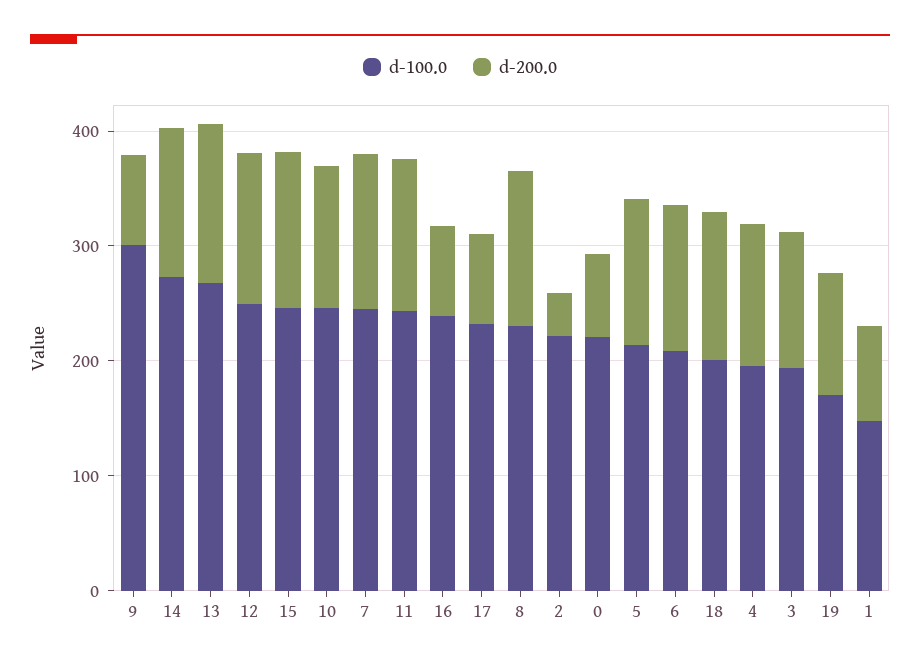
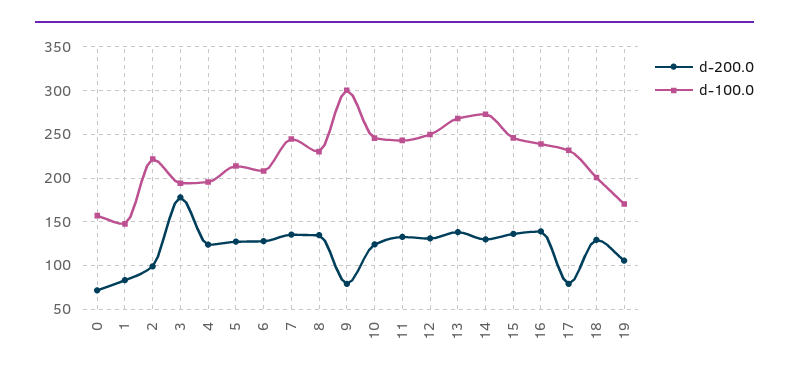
  {
    "d-100.0": {
      "9": 300,
      "14": 270,
      "13": 270,
      "12": 250,
      "15": 250,
      "10": 250,
      "7": 240,
      "11": 240,
      "16": 240,
      "17": 230,
      "8": 230,
      "2": 220,
-     "0": 220,
+     "0": 160,
      "5": 210,
      "6": 210,
      "18": 200,
      "4": 200,
      "3": 190,
      "19": 170,
      "1": 150
    },
    "d-200.0": {
      "9": 80,
      "14": 130,
      "13": 140,
      "12": 130,
      "15": 140,
      "10": 120,
      "7": 140,
      "11": 130,
-     "16": 80,
+     "16": 140,
      "17": 80,
      "8": 130,
-     "2": 40,
+     "2": 100,
      "0": 70,
      "5": 130,
      "6": 130,
      "18": 130,
      "4": 120,
-     "3": 120,
+     "3": 180,
      "19": 110,
      "1": 80
    }
  }

